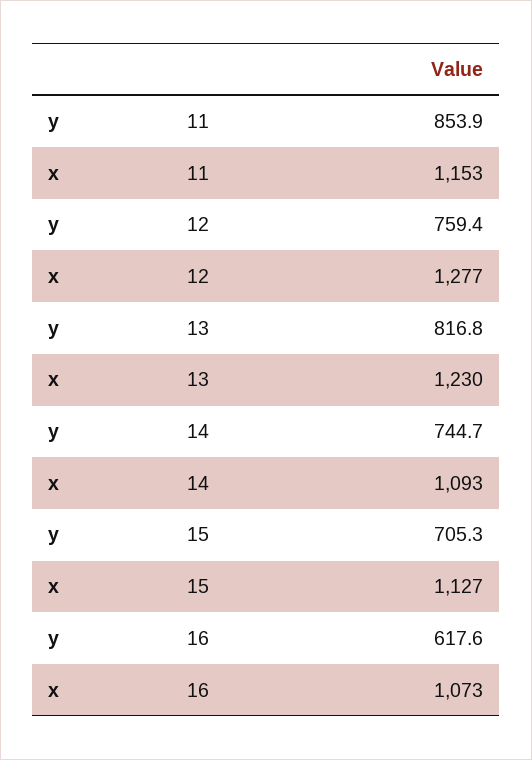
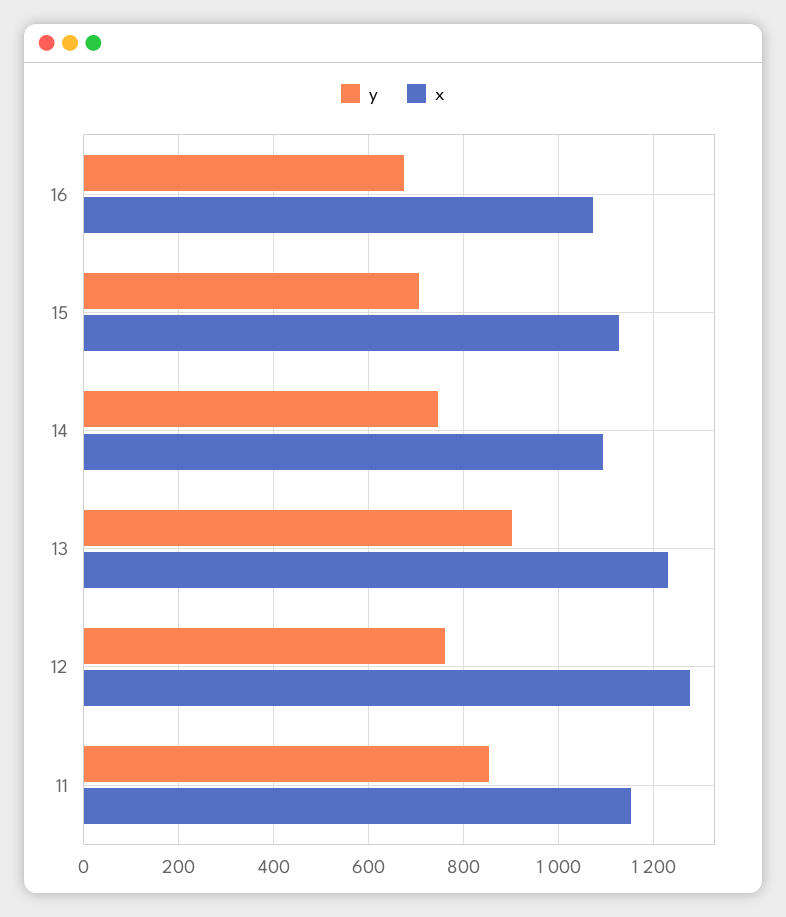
  {
    "y": {
      "11": 853.9,
      "12": 759.4,
-     "13": 816.8,
+     "13": 900,
      "14": 744.7,
      "15": 705.3,
-     "16": 617.6
+     "16": 680
    },
    "x": {
      "11": 1153,
      "12": 1277,
      "13": 1230,
      "14": 1093,
      "15": 1127,
      "16": 1073
    }
  }

